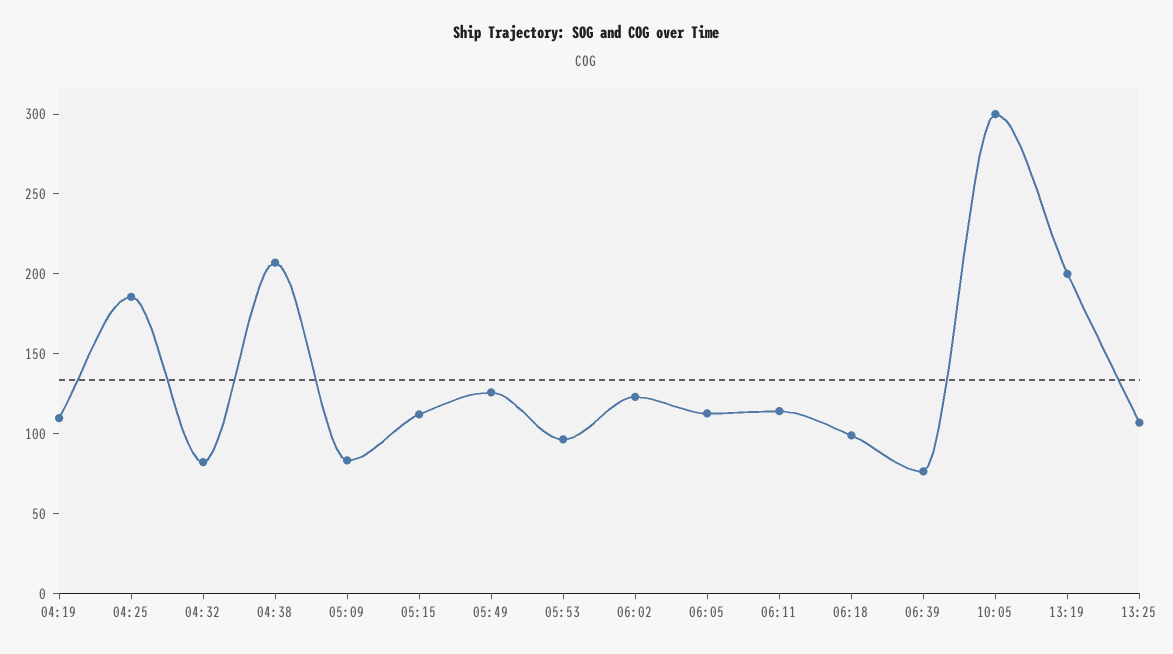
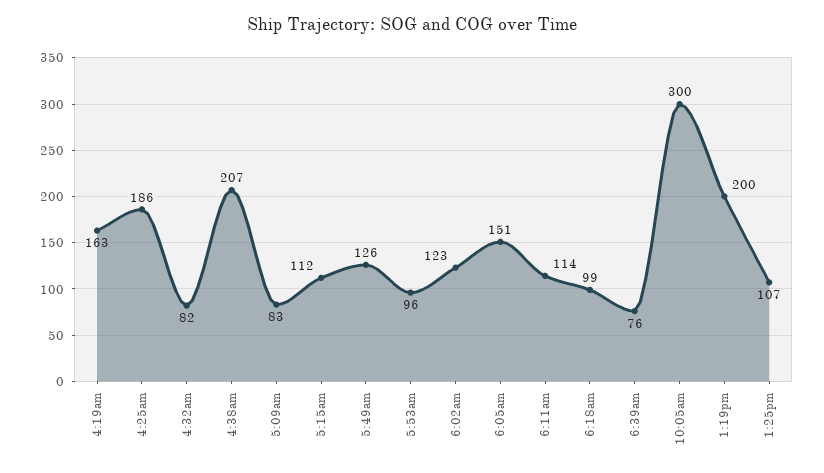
  {
-   "04:19": 110,
+   "04:19": 163,
    "04:25": 186,
    "04:32": 82,
    "04:38": 207,
    "05:09": 83,
    "05:15": 112,
    "05:49": 126,
    "05:53": 96,
    "06:02": 123,
-   "06:05": 110,
+   "06:05": 151,
    "06:11": 114,
    "06:18": 99,
    "06:39": 76,
    "10:05": 300,
    "13:19": 200,
    "13:25": 107
  }

